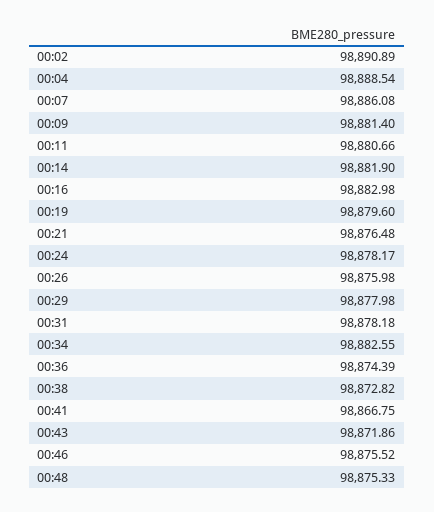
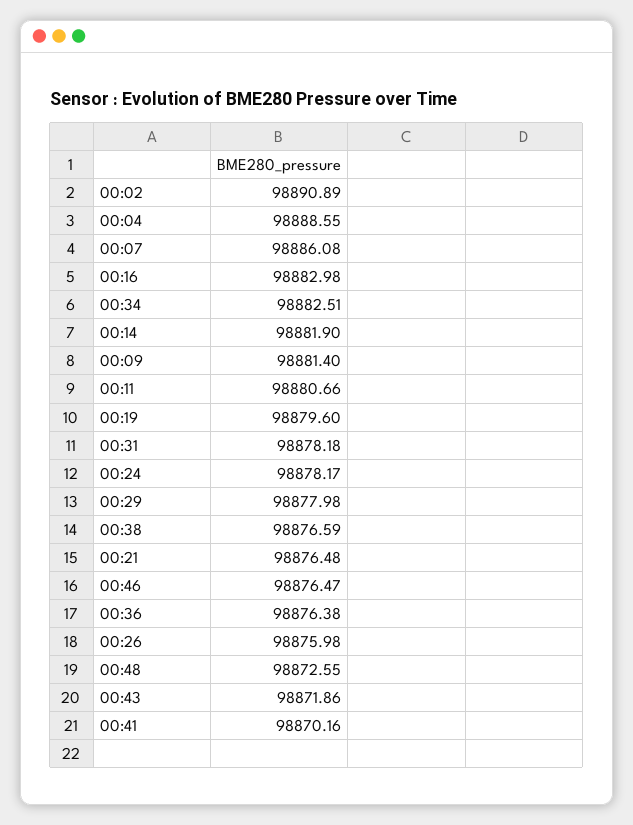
  {
    "00:02": 98890.89,
-   "00:04": 98888.54,
+   "00:04": 98888.55,
    "00:07": 98886.08,
    "00:09": 98881.4,
    "00:11": 98880.66,
    "00:14": 98881.9,
    "00:16": 98882.98,
    "00:19": 98879.6,
    "00:21": 98876.48,
    "00:24": 98878.17,
    "00:26": 98875.98,
    "00:29": 98877.98,
    "00:31": 98878.18,
-   "00:34": 98882.55,
+   "00:34": 98882.51,
-   "00:36": 98874.39,
+   "00:36": 98876.38,
-   "00:38": 98872.82,
+   "00:38": 98876.59,
-   "00:41": 98866.75,
+   "00:41": 98870.16,
    "00:43": 98871.86,
-   "00:46": 98875.52,
+   "00:46": 98876.47,
-   "00:48": 98875.33
+   "00:48": 98872.55
  }

